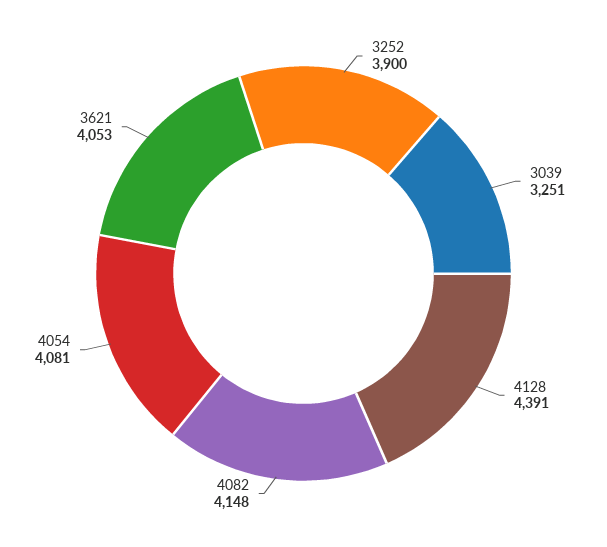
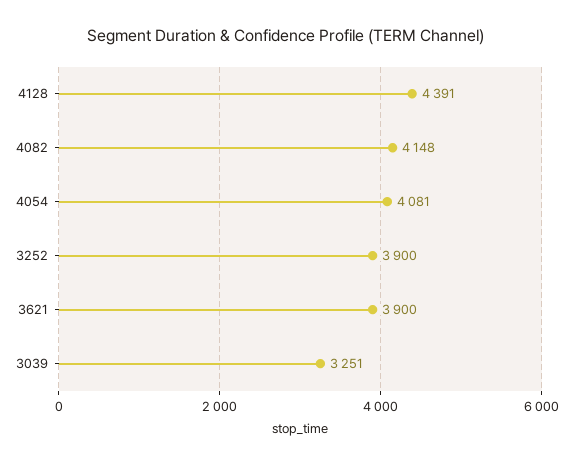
  {
    "3252": 3900,
    "3039": 3251,
    "4128": 4391,
    "4082": 4148,
    "4054": 4081,
-   "3621": 4053
+   "3621": 3900
  }

